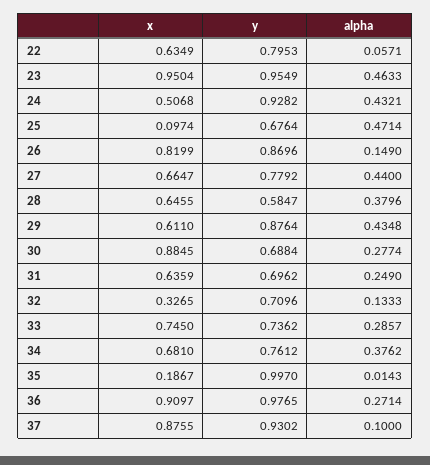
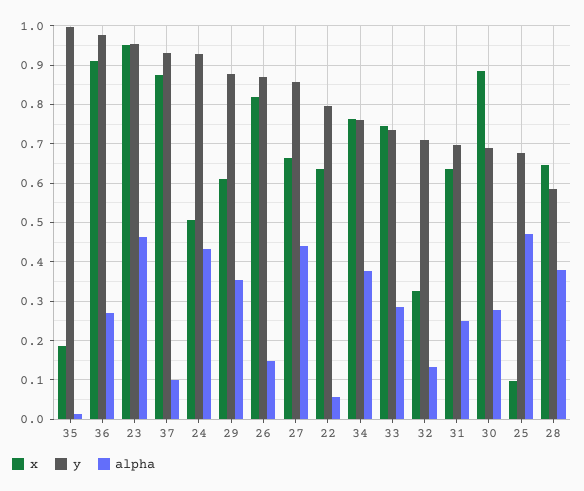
  {
    "x": {
      "22": 0.6349,
      "23": 0.9504,
      "24": 0.5068,
      "25": 0.0974,
      "26": 0.8199,
      "27": 0.6647,
      "28": 0.6455,
      "29": 0.611,
      "30": 0.8845,
      "31": 0.6359,
      "32": 0.3265,
      "33": 0.745,
-     "34": 0.681,
+     "34": 0.76,
      "35": 0.1867,
      "36": 0.9097,
      "37": 0.8755
    },
    "y": {
      "22": 0.7953,
      "23": 0.9549,
      "24": 0.9282,
      "25": 0.6764,
      "26": 0.8696,
-     "27": 0.7792,
+     "27": 0.86,
      "28": 0.5847,
      "29": 0.8764,
      "30": 0.6884,
      "31": 0.6962,
      "32": 0.7096,
      "33": 0.7362,
      "34": 0.7612,
      "35": 0.997,
      "36": 0.9765,
      "37": 0.9302
    },
    "alpha": {
      "22": 0.0571,
      "23": 0.4633,
      "24": 0.4321,
      "25": 0.4714,
      "26": 0.149,
      "27": 0.44,
      "28": 0.3796,
-     "29": 0.4348,
+     "29": 0.36,
      "30": 0.2774,
      "31": 0.249,
      "32": 0.1333,
      "33": 0.2857,
      "34": 0.3762,
      "35": 0.0143,
      "36": 0.2714,
      "37": 0.1
    }
  }

